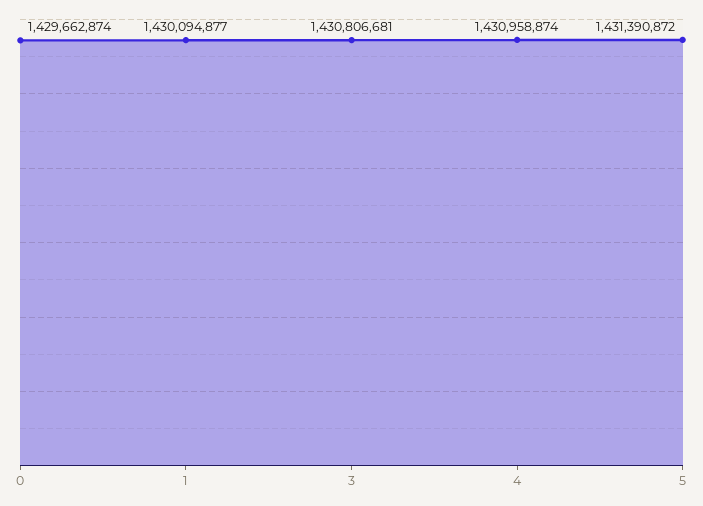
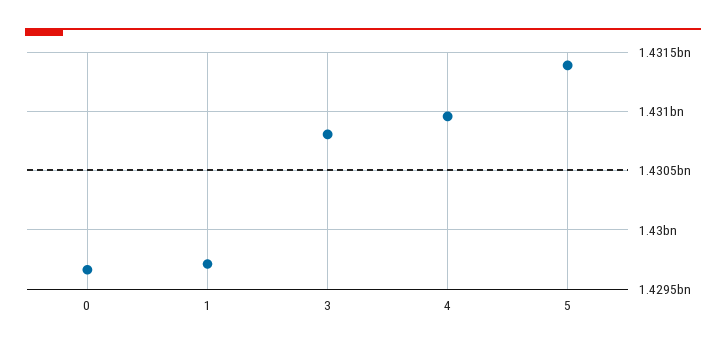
  {
    "0": 1429662874,
-   "1": 1430094877,
+   "1": 1429700000,
    "3": 1430806681,
    "4": 1430958874,
    "5": 1431390872
  }

